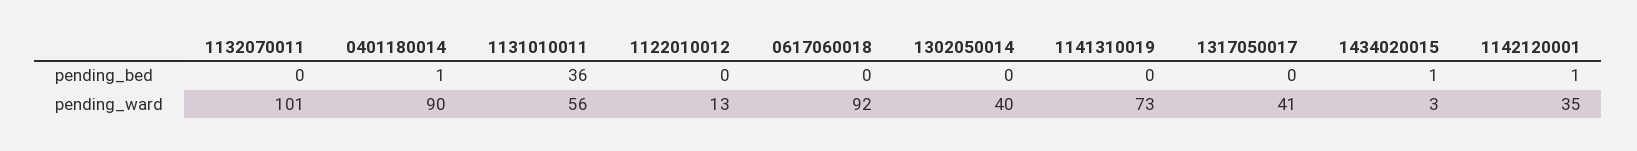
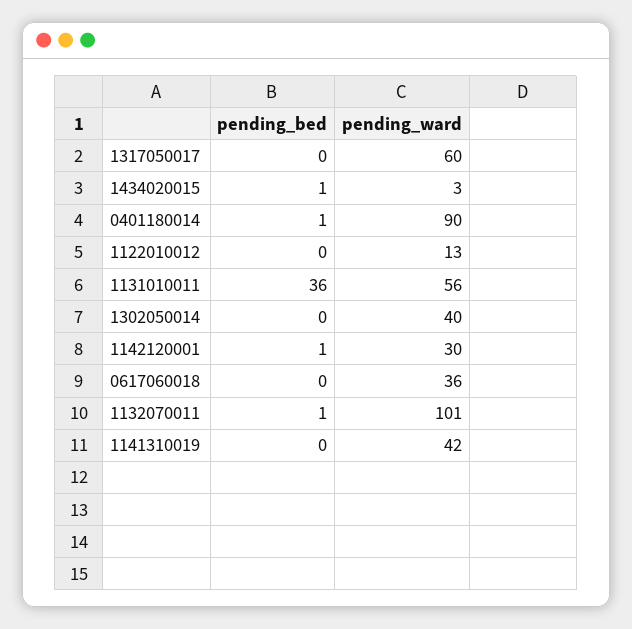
  {
    "1132070011": {
-     "pending_bed": 0,
+     "pending_bed": 1,
      "pending_ward": 101
    },
    "0401180014": {
      "pending_bed": 1,
      "pending_ward": 90
    },
    "1131010011": {
      "pending_bed": 36,
      "pending_ward": 56
    },
    "1122010012": {
      "pending_bed": 0,
      "pending_ward": 13
    },
    "0617060018": {
      "pending_bed": 0,
-     "pending_ward": 92
+     "pending_ward": 36
    },
    "1302050014": {
      "pending_bed": 0,
      "pending_ward": 40
    },
    "1141310019": {
      "pending_bed": 0,
-     "pending_ward": 73
+     "pending_ward": 42
    },
    "1317050017": {
      "pending_bed": 0,
-     "pending_ward": 41
+     "pending_ward": 60
    },
    "1434020015": {
      "pending_bed": 1,
      "pending_ward": 3
    },
    "1142120001": {
      "pending_bed": 1,
-     "pending_ward": 35
+     "pending_ward": 30
    }
  }

